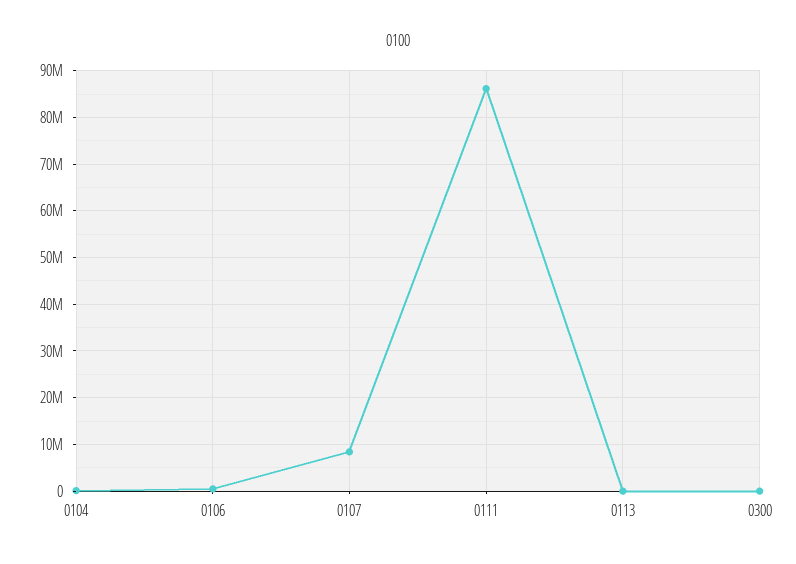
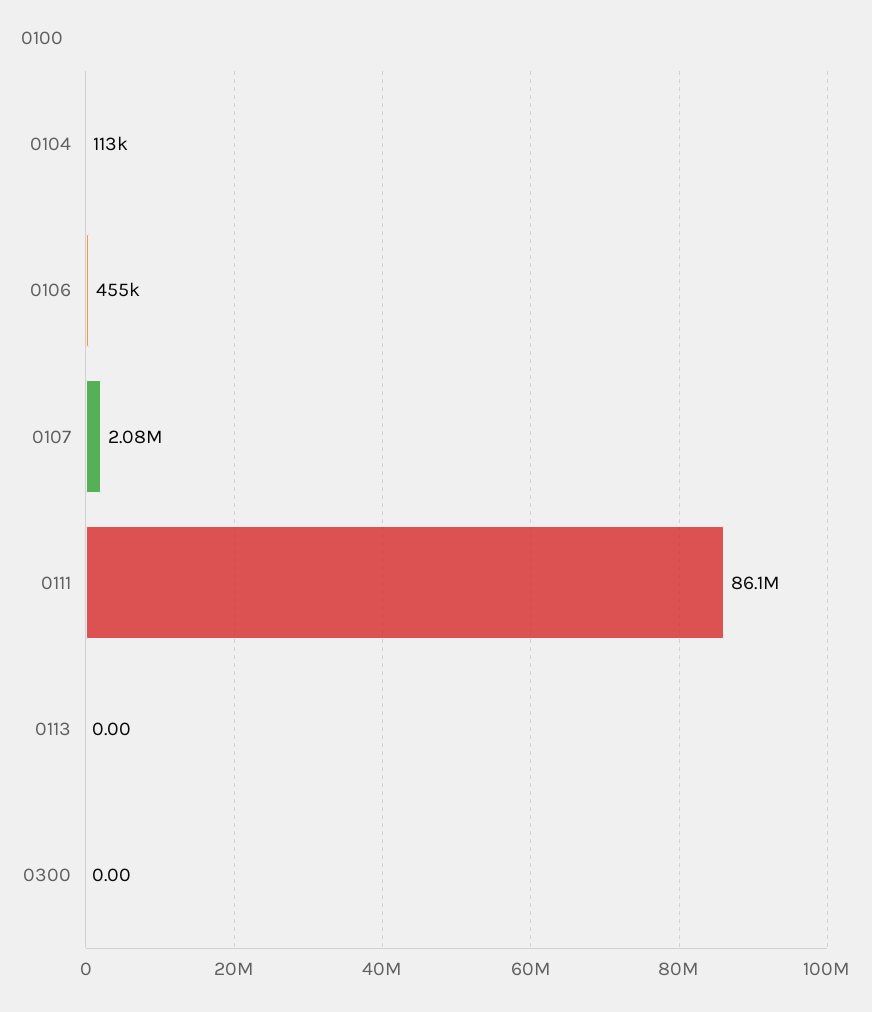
  {
    "0104": 113000,
    "0106": 455000,
-   "0107": 8000000,
+   "0107": 2080000,
    "0111": 86100000,
    "0113": 0,
    "0300": 0
  }

